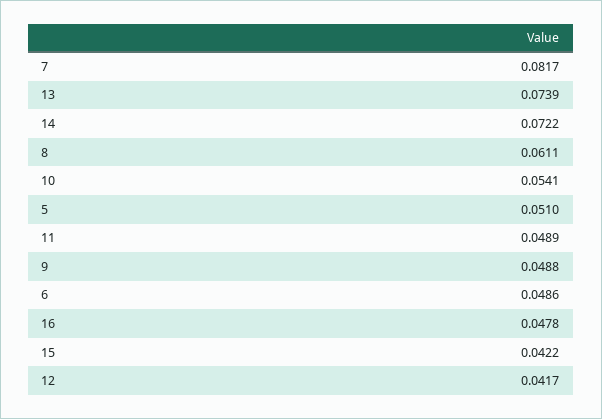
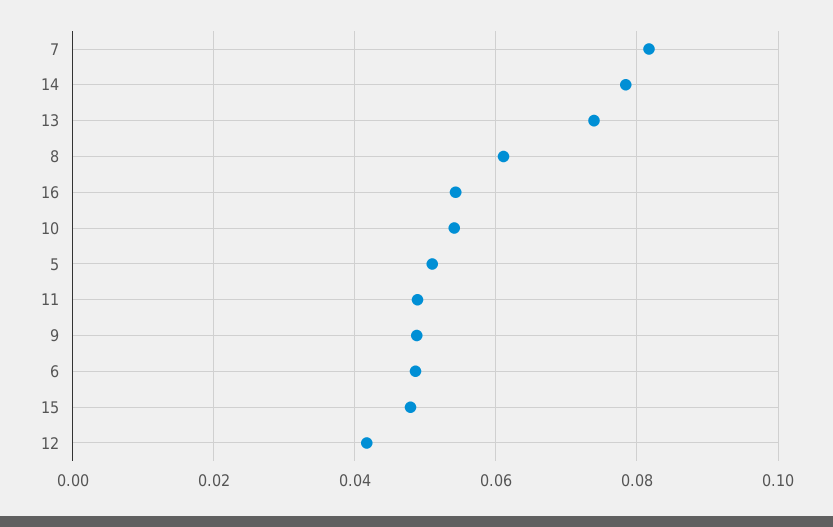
  {
    "7": 0.0817,
    "13": 0.0739,
-   "14": 0.0722,
+   "14": 0.078,
    "8": 0.0611,
    "10": 0.0541,
    "5": 0.051,
    "11": 0.0489,
    "9": 0.0488,
    "6": 0.0486,
-   "16": 0.0478,
+   "16": 0.054,
-   "15": 0.0422,
+   "15": 0.048,
    "12": 0.0417
  }

